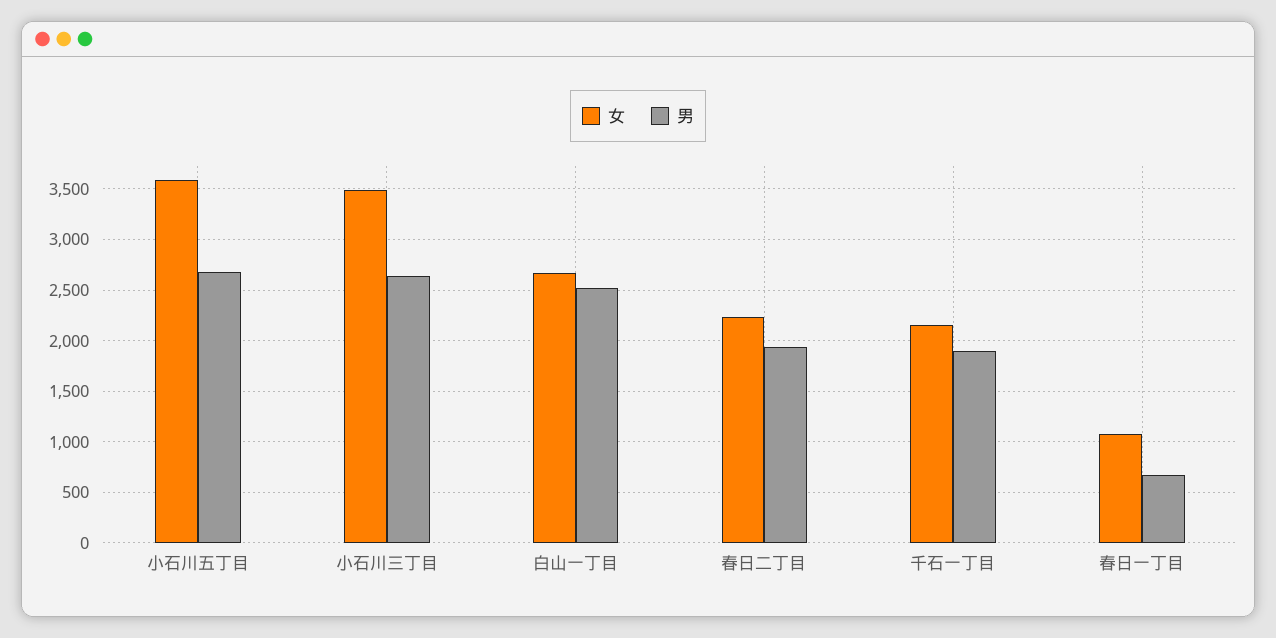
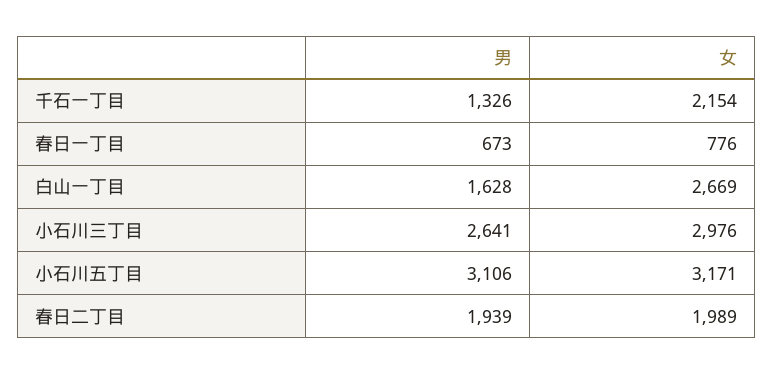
  {
    "女": {
-     "小石川五丁目": 3600,
+     "小石川五丁目": 3171,
-     "小石川三丁目": 3500,
+     "小石川三丁目": 2976,
      "白山一丁目": 2669,
-     "春日二丁目": 2200,
+     "春日二丁目": 1989,
      "千石一丁目": 2154,
-     "春日一丁目": 1100
+     "春日一丁目": 776
    },
    "男": {
-     "小石川五丁目": 2700,
+     "小石川五丁目": 3106,
      "小石川三丁目": 2641,
-     "白山一丁目": 2500,
+     "白山一丁目": 1628,
      "春日二丁目": 1939,
-     "千石一丁目": 1900,
+     "千石一丁目": 1326,
      "春日一丁目": 673
    }
  }

